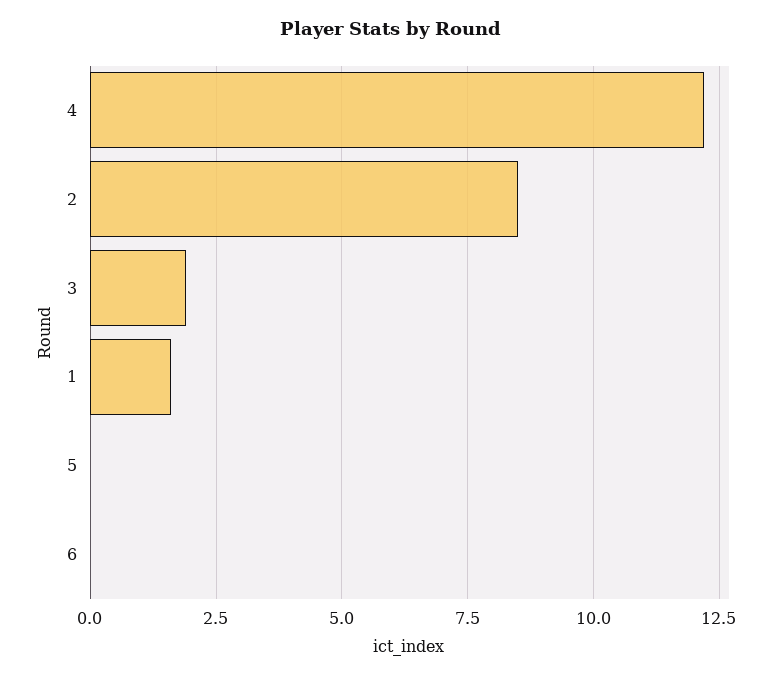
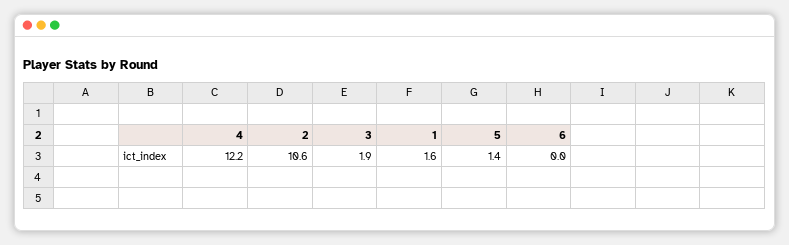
  {
    "4": 12.2,
-   "2": 8.5,
+   "2": 10.6,
    "3": 1.9,
    "1": 1.6,
-   "5": 0,
+   "5": 1.4,
    "6": 0
  }

